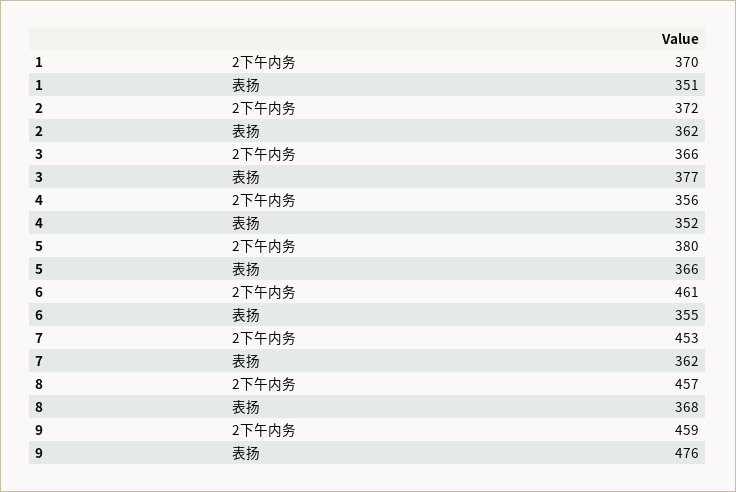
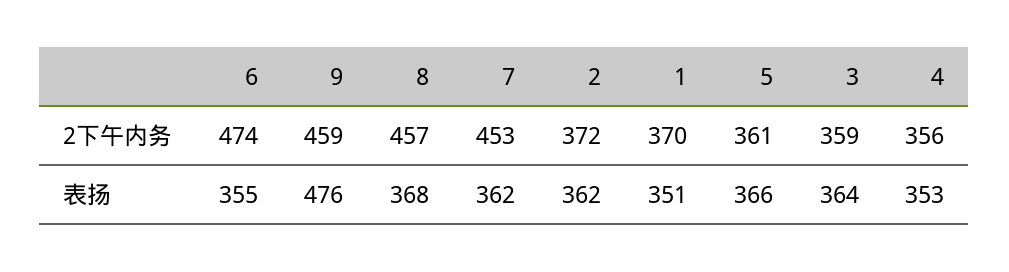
  {
    "1": {
      "2下午内务": 370,
      "表扬": 351
    },
    "2": {
      "2下午内务": 372,
      "表扬": 362
    },
    "3": {
-     "2下午内务": 366,
+     "2下午内务": 359,
-     "表扬": 377
+     "表扬": 364
    },
    "4": {
      "2下午内务": 356,
-     "表扬": 352
+     "表扬": 353
    },
    "5": {
-     "2下午内务": 380,
+     "2下午内务": 361,
      "表扬": 366
    },
    "6": {
-     "2下午内务": 461,
+     "2下午内务": 474,
      "表扬": 355
    },
    "7": {
      "2下午内务": 453,
      "表扬": 362
    },
    "8": {
      "2下午内务": 457,
      "表扬": 368
    },
    "9": {
      "2下午内务": 459,
      "表扬": 476
    }
  }

